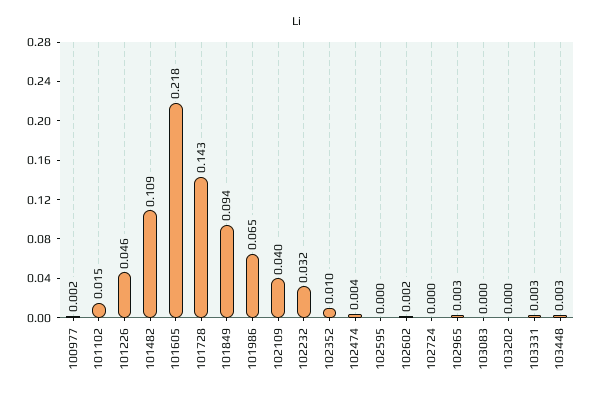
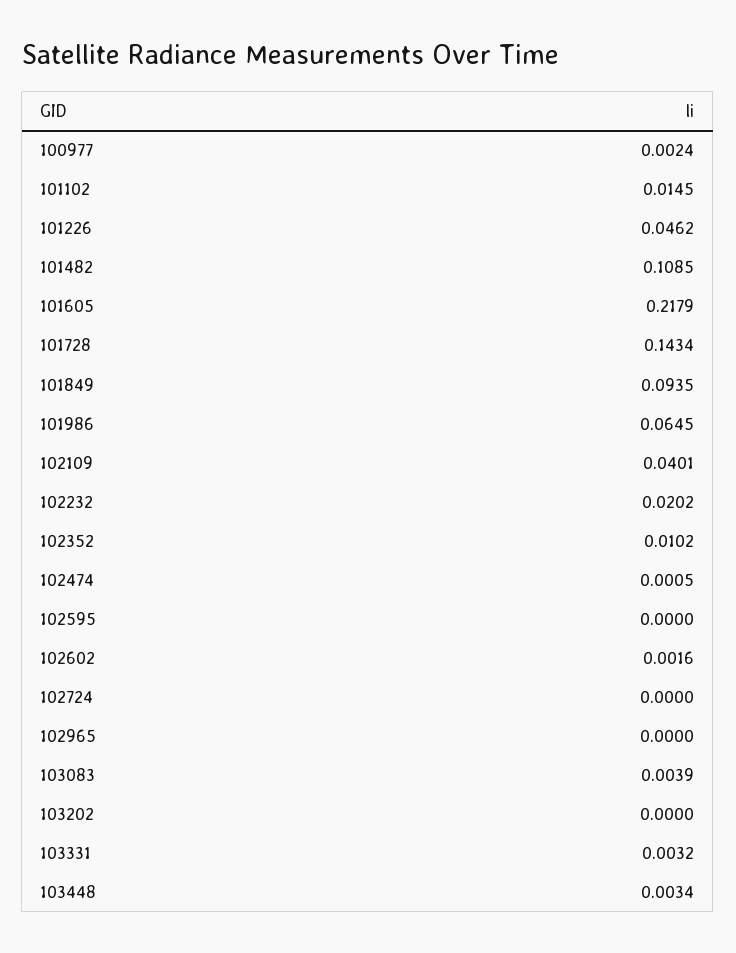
  {
    "100977": 0.0024,
    "101102": 0.0145,
    "101226": 0.0462,
    "101482": 0.1085,
    "101605": 0.2179,
    "101728": 0.1434,
    "101849": 0.0935,
    "101986": 0.0645,
    "102109": 0.0401,
-   "102232": 0.032,
+   "102232": 0.0202,
    "102352": 0.0102,
-   "102474": 0.004,
+   "102474": 0.0005,
    "102595": 0,
    "102602": 0.0016,
    "102724": 0,
-   "102965": 0.003,
+   "102965": 0,
-   "103083": 0,
+   "103083": 0.0039,
    "103202": 0,
    "103331": 0.0032,
    "103448": 0.0034
  }

